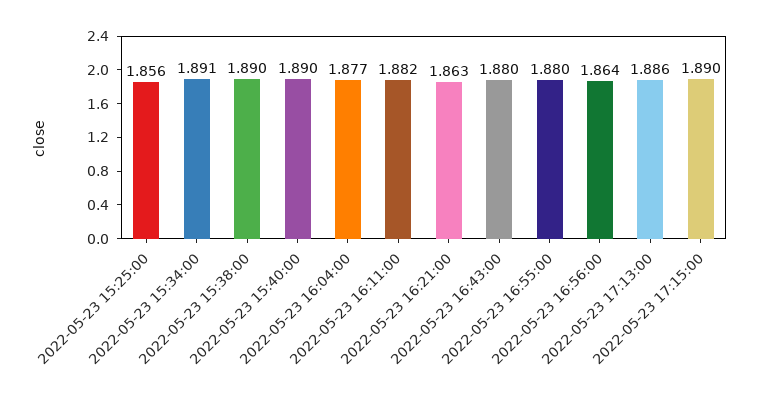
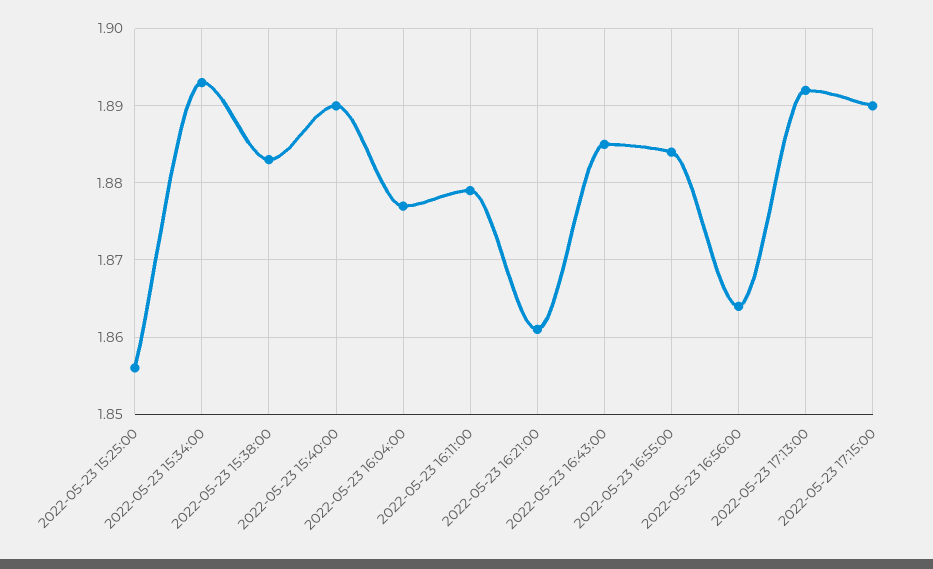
  {
    "2022-05-23 15:25:00": 1.856,
-   "2022-05-23 15:34:00": 1.891,
+   "2022-05-23 15:34:00": 1.893,
-   "2022-05-23 15:38:00": 1.89,
+   "2022-05-23 15:38:00": 1.883,
    "2022-05-23 15:40:00": 1.89,
    "2022-05-23 16:04:00": 1.877,
-   "2022-05-23 16:11:00": 1.882,
+   "2022-05-23 16:11:00": 1.879,
-   "2022-05-23 16:21:00": 1.863,
+   "2022-05-23 16:21:00": 1.861,
-   "2022-05-23 16:43:00": 1.88,
+   "2022-05-23 16:43:00": 1.885,
-   "2022-05-23 16:55:00": 1.88,
+   "2022-05-23 16:55:00": 1.884,
    "2022-05-23 16:56:00": 1.864,
-   "2022-05-23 17:13:00": 1.886,
+   "2022-05-23 17:13:00": 1.892,
    "2022-05-23 17:15:00": 1.89
  }

